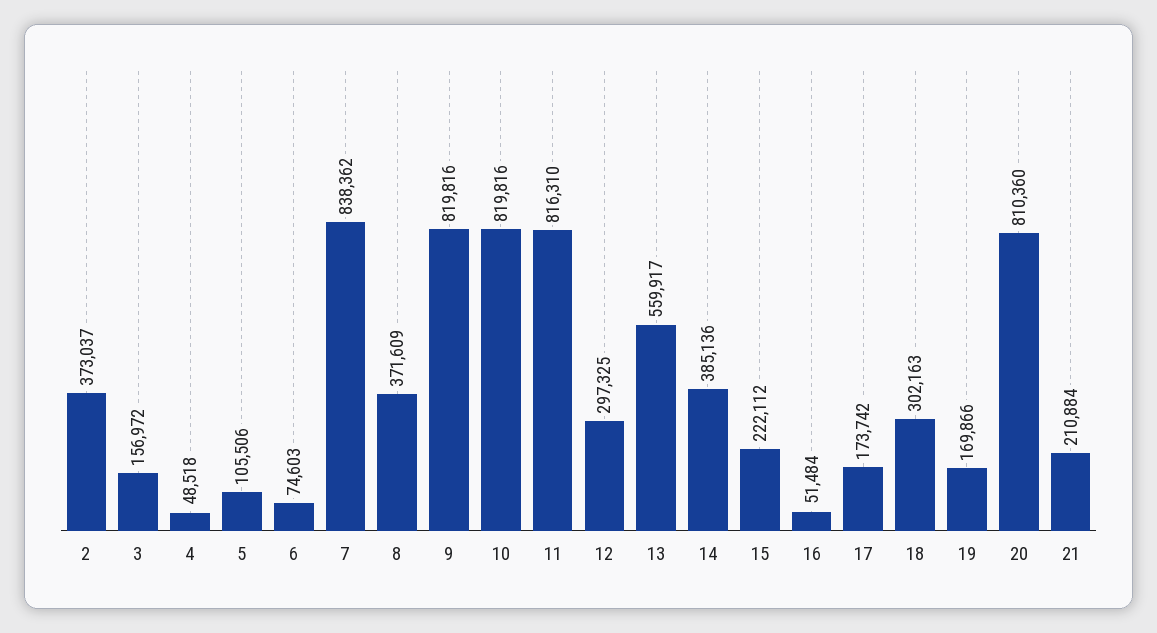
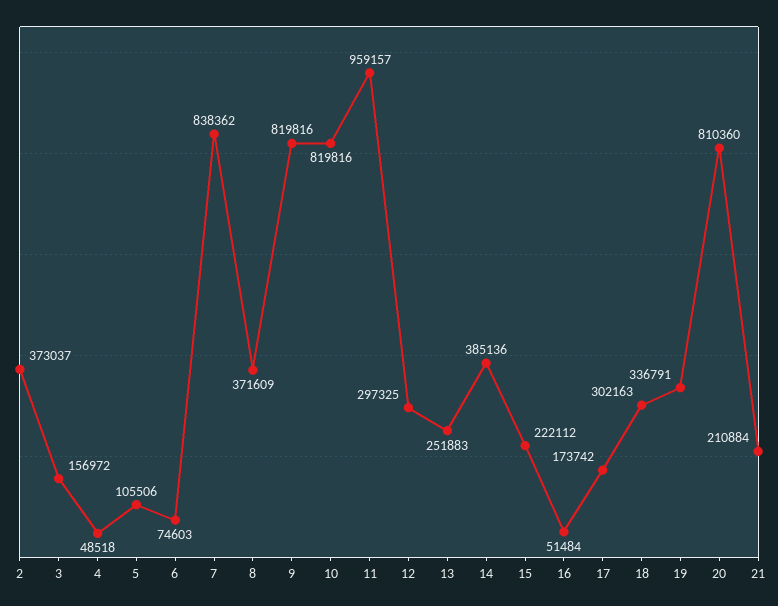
  {
    "2": 373037,
    "3": 156972,
    "4": 48518,
    "5": 105506,
    "6": 74603,
    "7": 838362,
    "8": 371609,
    "9": 819816,
    "10": 819816,
-   "11": 816310,
+   "11": 959157,
    "12": 297325,
-   "13": 559917,
+   "13": 251883,
    "14": 385136,
    "15": 222112,
    "16": 51484,
    "17": 173742,
    "18": 302163,
-   "19": 169866,
+   "19": 336791,
    "20": 810360,
    "21": 210884
  }

